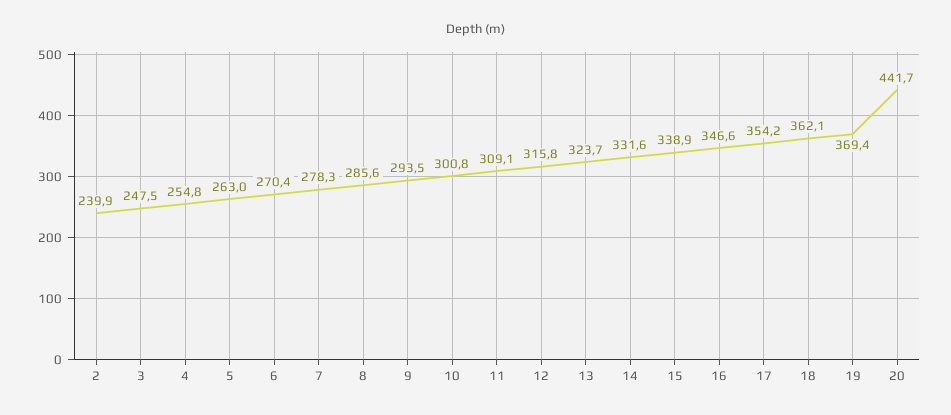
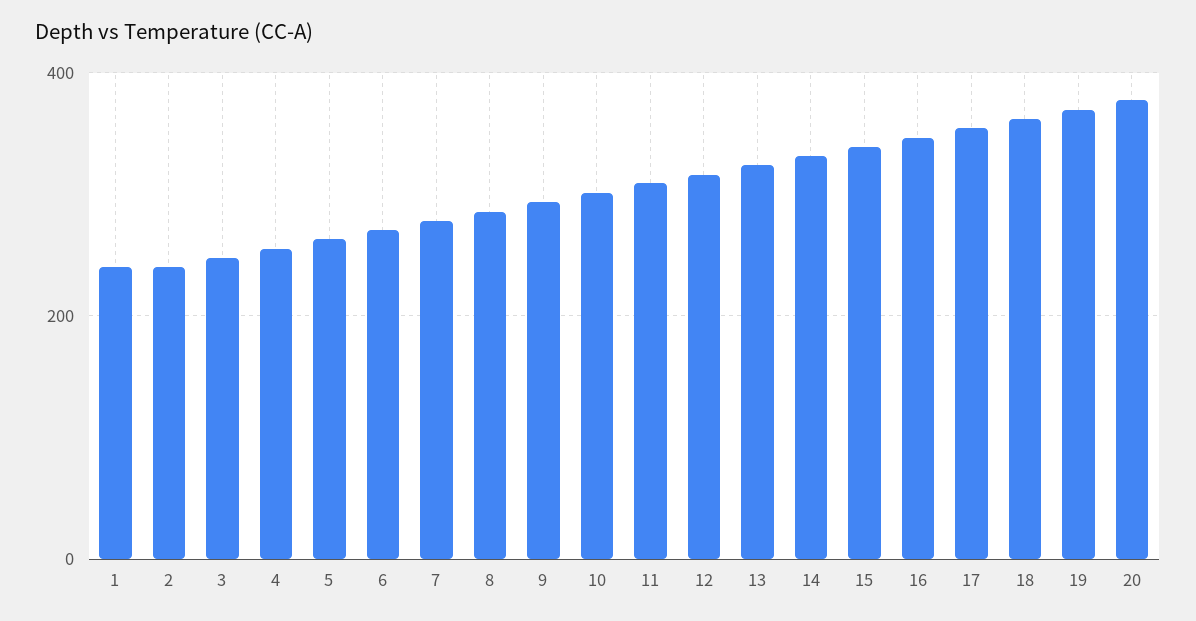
  {
    "2": 239.9,
    "3": 247.5,
    "4": 254.8,
    "5": 263,
    "6": 270.4,
    "7": 278.3,
    "8": 285.6,
    "9": 293.5,
    "10": 300.8,
    "11": 309.1,
    "12": 315.8,
    "13": 323.7,
    "14": 331.6,
    "15": 338.9,
    "16": 346.6,
    "17": 354.2,
    "18": 362.1,
    "19": 369.4,
-   "20": 441.7
+   "20": 380,
+   "1": 240
  }

